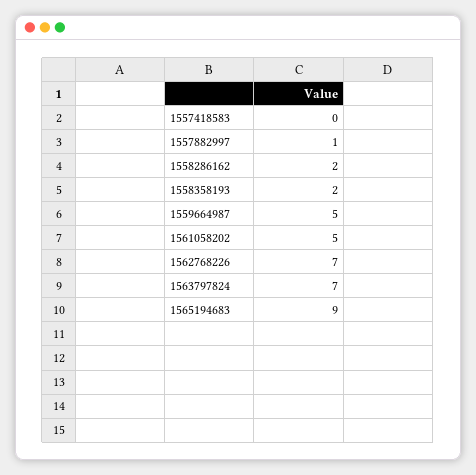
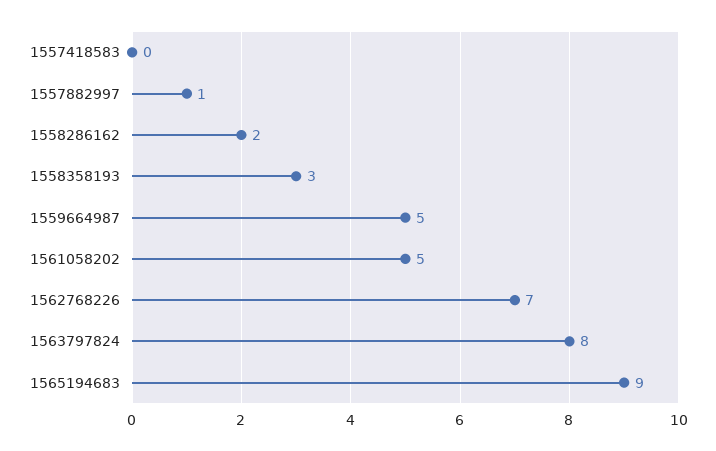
  {
    "1557418583": 0,
    "1557882997": 1,
    "1558286162": 2,
-   "1558358193": 2,
+   "1558358193": 3,
    "1559664987": 5,
    "1561058202": 5,
    "1562768226": 7,
-   "1563797824": 7,
+   "1563797824": 8,
    "1565194683": 9
  }

